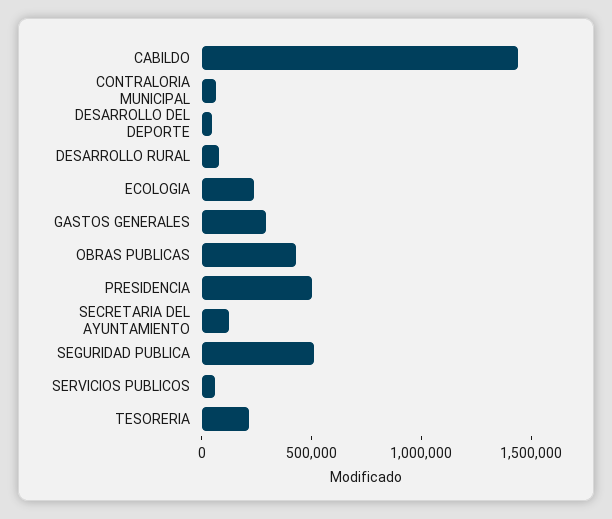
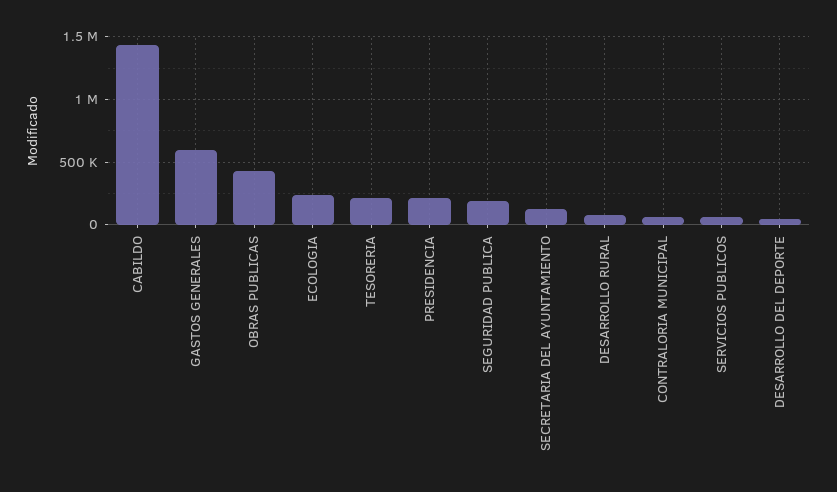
  {
    "CABILDO": 1450000,
    "CONTRALORIA MUNICIPAL": 50000,
    "DESARROLLO DEL DEPORTE": 50000,
    "DESARROLLO RURAL": 100000,
    "ECOLOGIA": 250000,
-   "GASTOS GENERALES": 300000,
+   "GASTOS GENERALES": 600000,
    "OBRAS PUBLICAS": 450000,
-   "PRESIDENCIA": 500000,
+   "PRESIDENCIA": 200000,
    "SECRETARIA DEL AYUNTAMIENTO": 150000,
-   "SEGURIDAD PUBLICA": 500000,
+   "SEGURIDAD PUBLICA": 200000,
    "SERVICIOS PUBLICOS": 50000,
    "TESORERIA": 200000
  }

